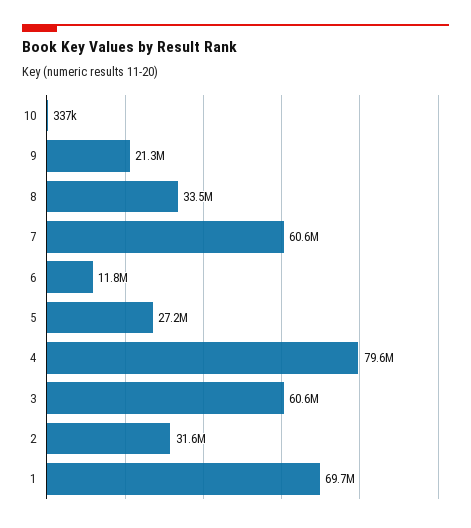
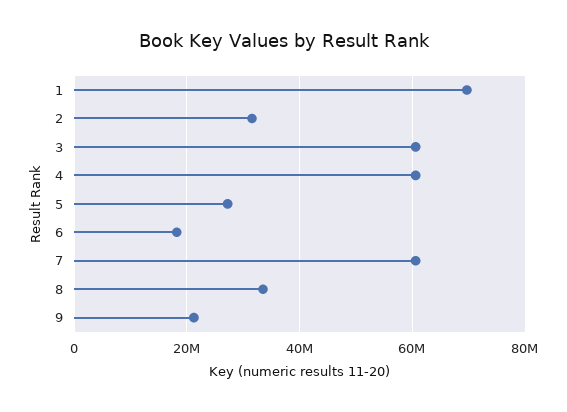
  {
-   "10": 337000,
    "9": 21300000,
    "8": 33500000,
    "7": 60600000,
-   "6": 11800000,
+   "6": 18000000,
    "5": 27200000,
-   "4": 79600000,
+   "4": 60000000,
    "3": 60600000,
    "2": 31600000,
    "1": 69700000
  }

